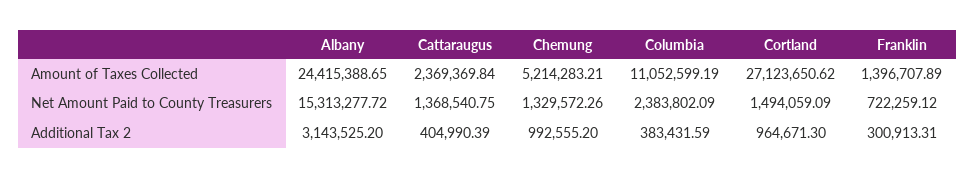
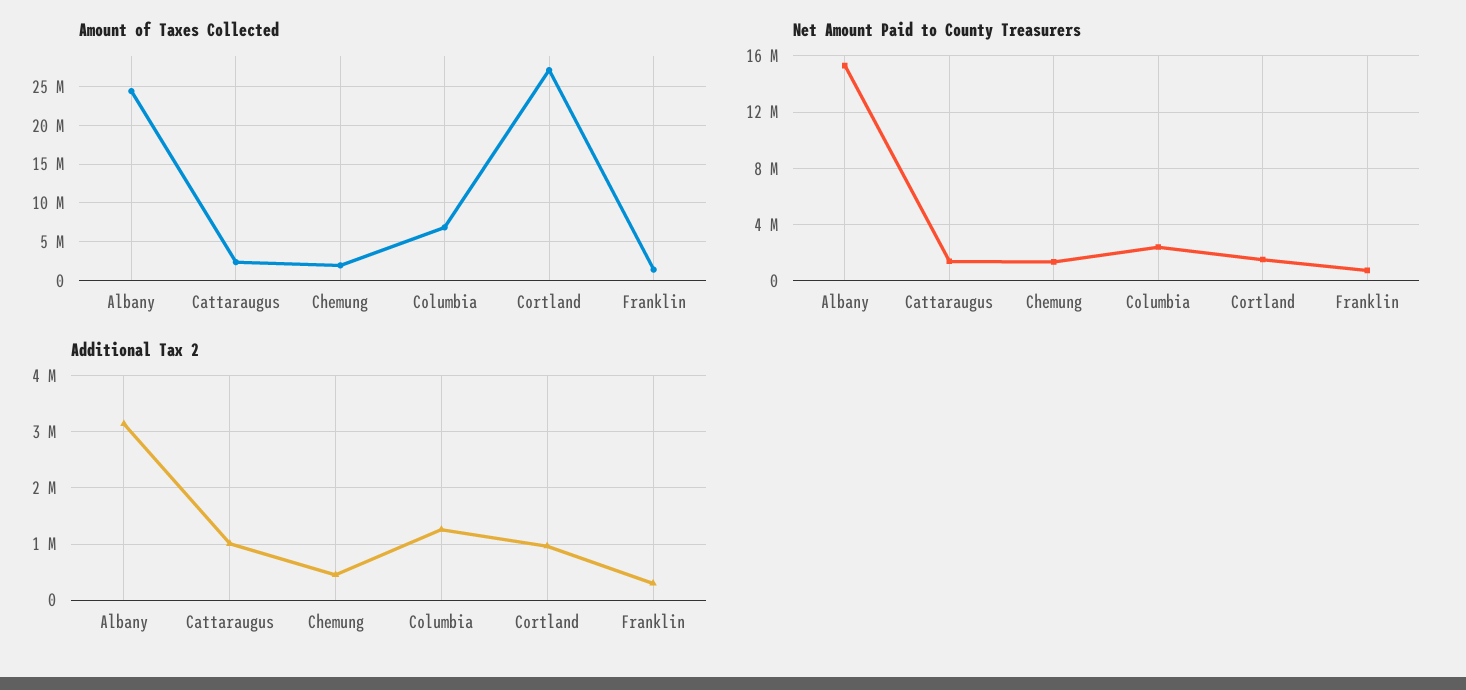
  {
    "Amount of Taxes Collected": {
      "Albany": 24415388.65,
      "Cattaraugus": 2369369.84,
-     "Chemung": 5214283.21,
+     "Chemung": 2000000,
-     "Columbia": 11052599.19,
+     "Columbia": 7000000,
      "Cortland": 27123650.62,
      "Franklin": 1396707.89
    },
    "Net Amount Paid to County Treasurers": {
      "Albany": 15313277.72,
      "Cattaraugus": 1368540.75,
      "Chemung": 1329572.26,
      "Columbia": 2383802.09,
      "Cortland": 1494059.09,
      "Franklin": 722259.12
    },
    "Additional Tax 2": {
      "Albany": 3143525.2,
-     "Cattaraugus": 404990.39,
+     "Cattaraugus": 1000000,
-     "Chemung": 992555.2,
+     "Chemung": 400000,
-     "Columbia": 383431.59,
+     "Columbia": 1200000,
      "Cortland": 964671.3,
      "Franklin": 300913.31
    }
  }

